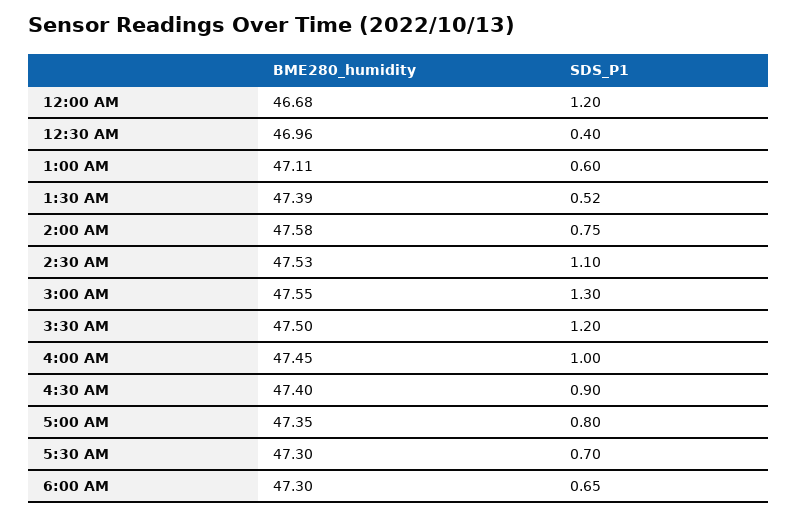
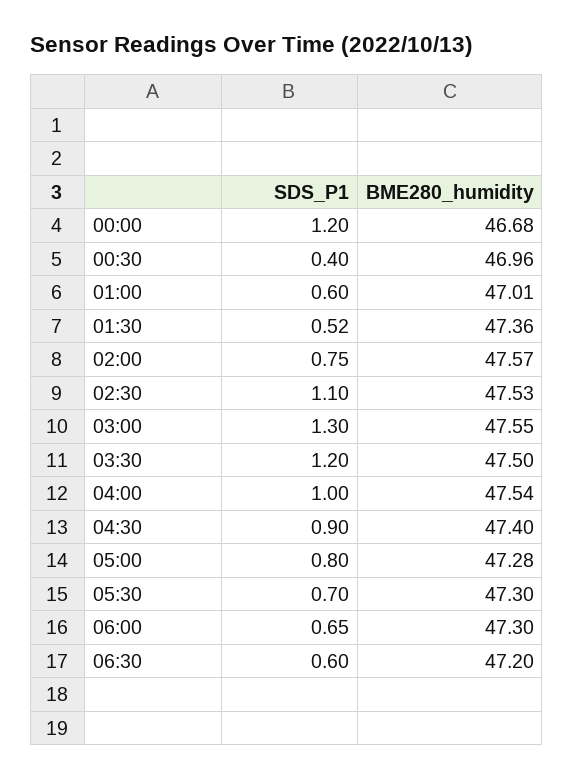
  {
    "BME280_humidity": {
      "12:00 AM": 46.68,
      "12:30 AM": 46.96,
-     "1:00 AM": 47.11,
+     "1:00 AM": 47.01,
-     "1:30 AM": 47.39,
+     "1:30 AM": 47.36,
-     "2:00 AM": 47.58,
+     "2:00 AM": 47.57,
      "2:30 AM": 47.53,
      "3:00 AM": 47.55,
      "3:30 AM": 47.5,
-     "4:00 AM": 47.45,
+     "4:00 AM": 47.54,
      "4:30 AM": 47.4,
-     "5:00 AM": 47.35,
+     "5:00 AM": 47.28,
      "5:30 AM": 47.3,
-     "6:00 AM": 47.3
+     "6:00 AM": 47.3,
+     "06:30": 47.2
    },
    "SDS_P1": {
      "12:00 AM": 1.2,
      "12:30 AM": 0.4,
      "1:00 AM": 0.6,
      "1:30 AM": 0.52,
      "2:00 AM": 0.75,
      "2:30 AM": 1.1,
      "3:00 AM": 1.3,
      "3:30 AM": 1.2,
      "4:00 AM": 1,
      "4:30 AM": 0.9,
      "5:00 AM": 0.8,
      "5:30 AM": 0.7,
-     "6:00 AM": 0.65
+     "6:00 AM": 0.65,
+     "06:30": 0.6
    }
  }

